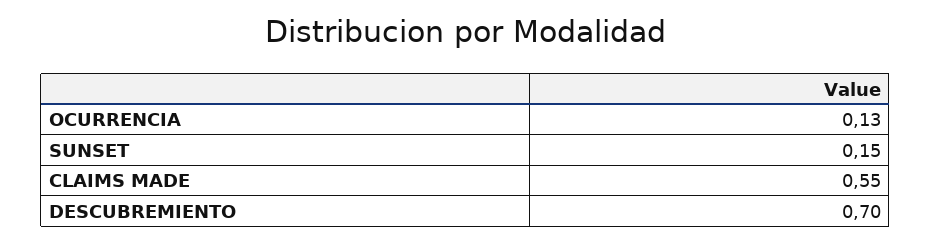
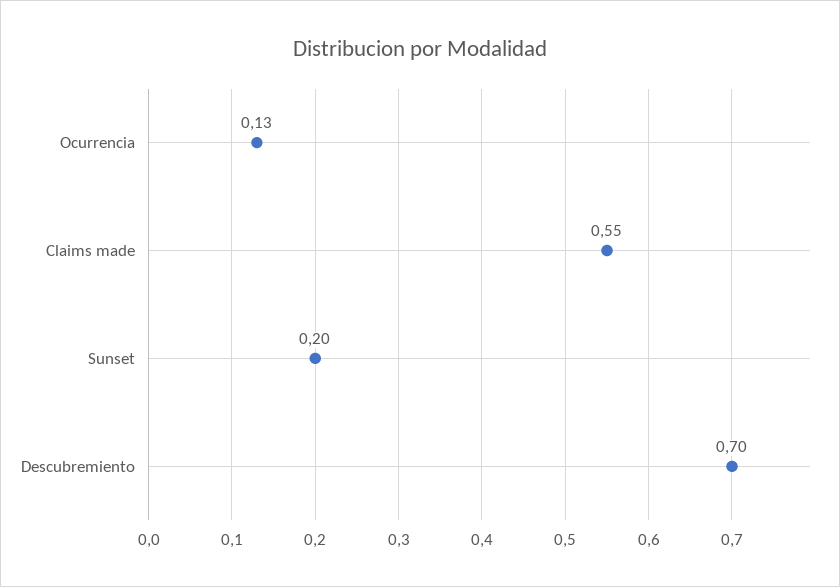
  {
    "OCURRENCIA": 0.13,
-   "SUNSET": 0.15,
+   "SUNSET": 0.2,
    "CLAIMS MADE": 0.55,
    "DESCUBREMIENTO": 0.7
  }

